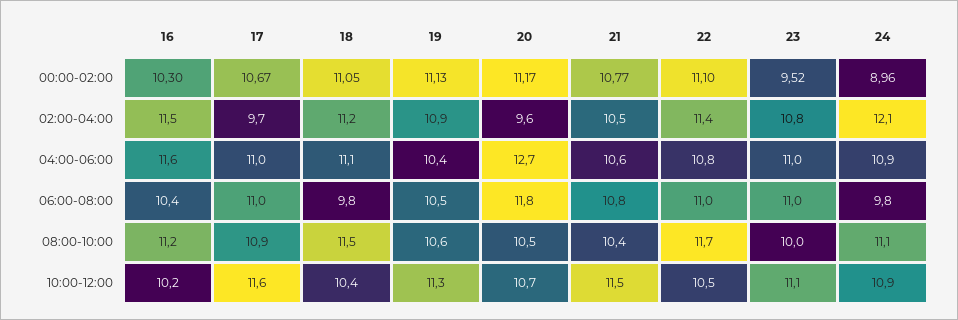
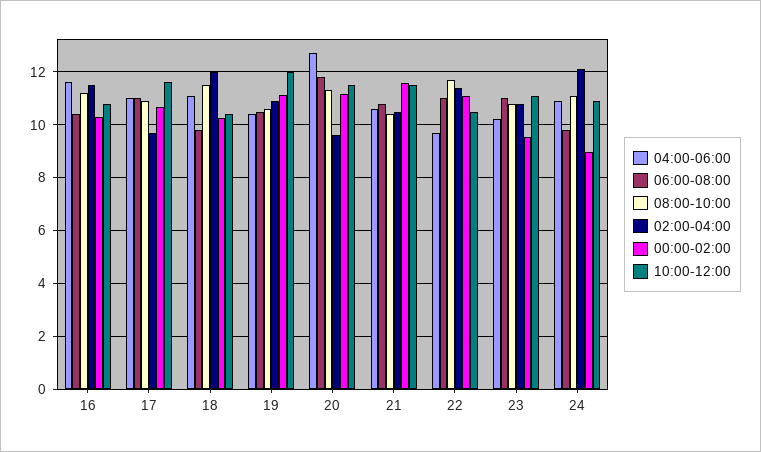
  {
    "00:00-02:00": {
      "16": 10.3,
      "17": 10.67,
-     "18": 11.05,
+     "18": 10.25,
      "19": 11.13,
      "20": 11.17,
-     "21": 10.77,
+     "21": 11.5,
      "22": 11.1,
      "23": 9.52,
      "24": 8.96
    },
    "02:00-04:00": {
      "16": 11.5,
      "17": 9.7,
-     "18": 11.2,
+     "18": 12,
      "19": 10.9,
      "20": 9.6,
      "21": 10.5,
      "22": 11.4,
      "23": 10.8,
      "24": 12.1
    },
    "04:00-06:00": {
      "16": 11.6,
      "17": 11,
      "18": 11.1,
      "19": 10.4,
      "20": 12.7,
      "21": 10.6,
-     "22": 10.8,
+     "22": 9.75,
-     "23": 11,
+     "23": 10.25,
      "24": 10.9
    },
    "06:00-08:00": {
      "16": 10.4,
      "17": 11,
      "18": 9.8,
      "19": 10.5,
      "20": 11.8,
      "21": 10.8,
      "22": 11,
      "23": 11,
      "24": 9.8
    },
    "08:00-10:00": {
      "16": 11.2,
      "17": 10.9,
      "18": 11.5,
      "19": 10.6,
-     "20": 10.5,
+     "20": 11.25,
      "21": 10.4,
      "22": 11.7,
-     "23": 10,
+     "23": 10.75,
      "24": 11.1
    },
    "10:00-12:00": {
-     "16": 10.2,
+     "16": 10.75,
      "17": 11.6,
      "18": 10.4,
-     "19": 11.3,
+     "19": 12,
-     "20": 10.7,
+     "20": 11.5,
      "21": 11.5,
      "22": 10.5,
      "23": 11.1,
      "24": 10.9
    }
  }

